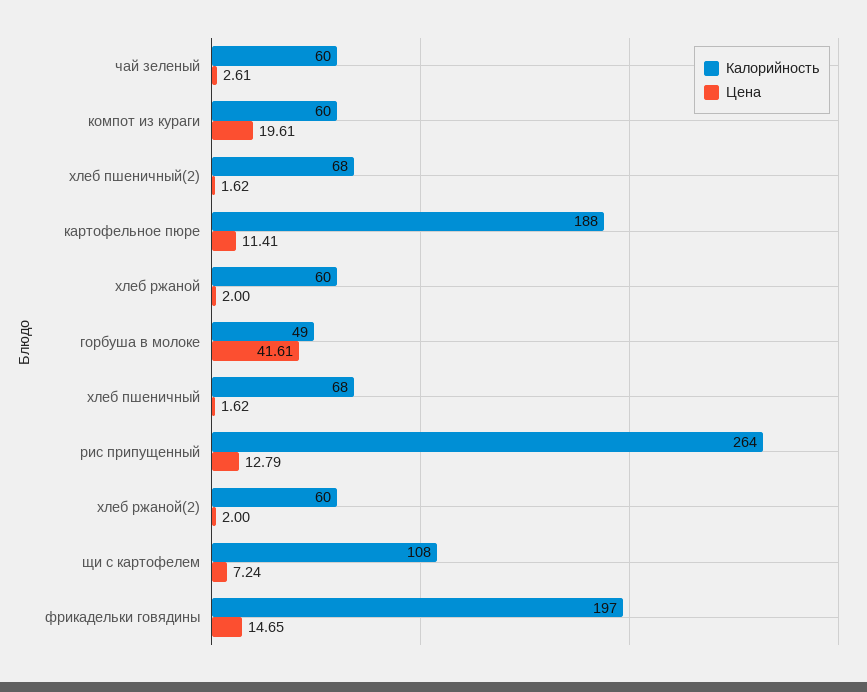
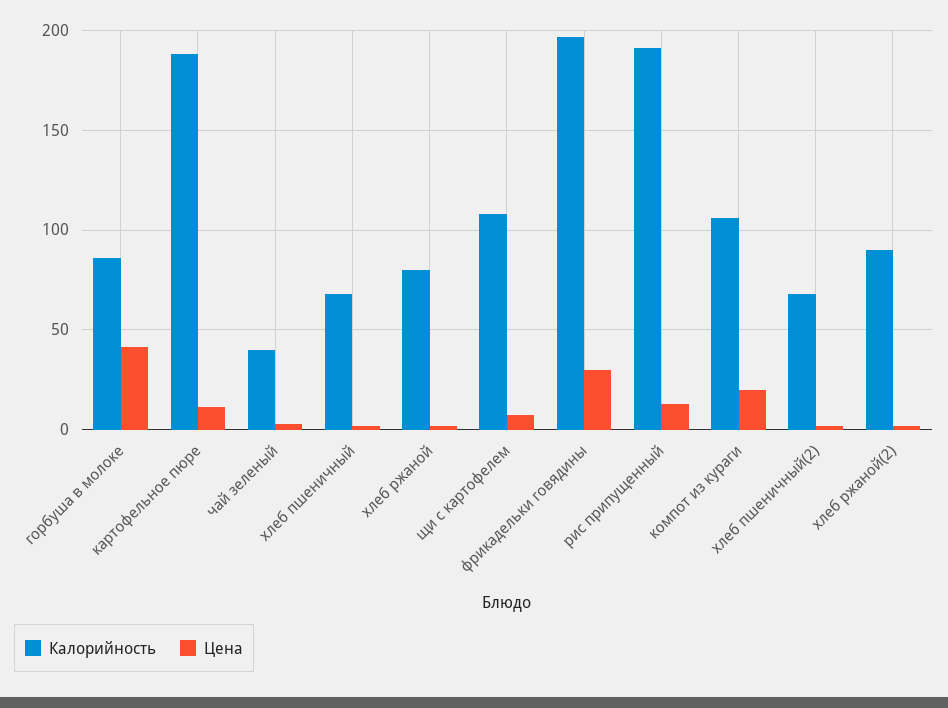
  {
    "Калорийность": {
-     "чай зеленый": 60,
+     "чай зеленый": 40,
-     "компот из кураги": 60,
+     "компот из кураги": 105,
      "хлеб пшеничный(2)": 68,
      "картофельное пюре": 188,
-     "хлеб ржаной": 60,
+     "хлеб ржаной": 80,
-     "горбуша в молоке": 49,
+     "горбуша в молоке": 85,
      "хлеб пшеничный": 68,
-     "рис припущенный": 264,
+     "рис припущенный": 190,
-     "хлеб ржаной(2)": 60,
+     "хлеб ржаной(2)": 90,
      "щи с картофелем": 108,
      "фрикадельки говядины": 197
    },
    "Цена": {
      "чай зеленый": 2.61,
      "компот из кураги": 19.61,
      "хлеб пшеничный(2)": 1.62,
      "картофельное пюре": 11.41,
      "хлеб ржаной": 2,
      "горбуша в молоке": 41.61,
      "хлеб пшеничный": 1.62,
      "рис припущенный": 12.79,
      "хлеб ржаной(2)": 2,
      "щи с картофелем": 7.24,
-     "фрикадельки говядины": 14.65
+     "фрикадельки говядины": 30
    }
  }

